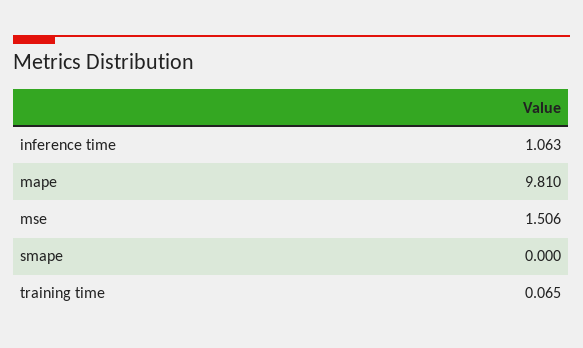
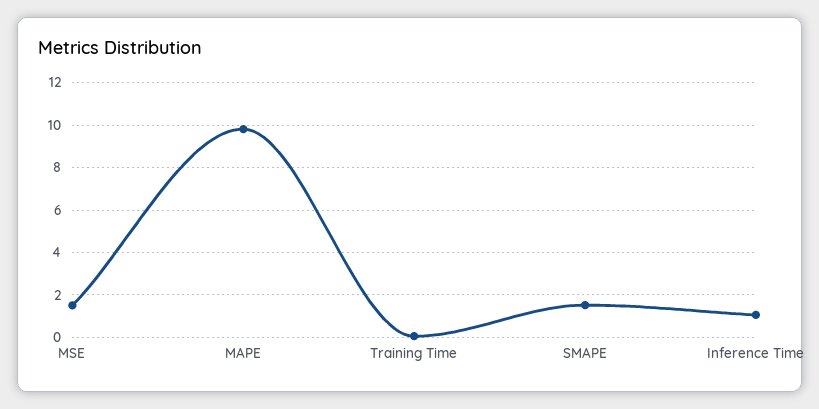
  {
    "inference time": 1.063,
    "mape": 9.81,
    "mse": 1.506,
-   "smape": 0,
+   "smape": 1.5,
    "training time": 0.065
  }

